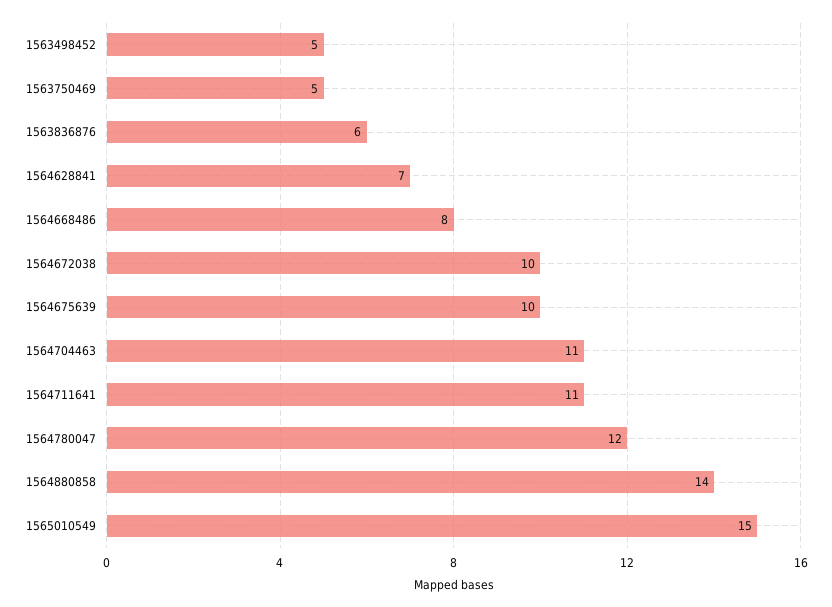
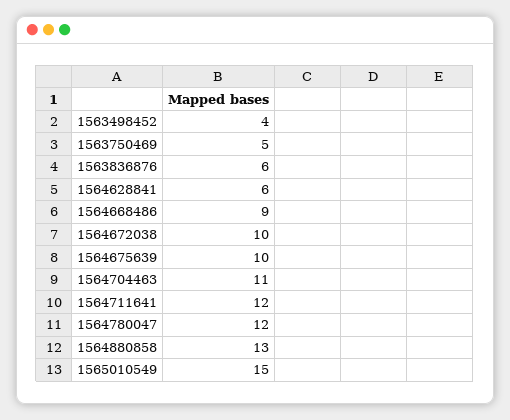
  {
-   "1563498452": 5,
+   "1563498452": 4,
    "1563750469": 5,
    "1563836876": 6,
-   "1564628841": 7,
+   "1564628841": 6,
-   "1564668486": 8,
+   "1564668486": 9,
    "1564672038": 10,
    "1564675639": 10,
    "1564704463": 11,
-   "1564711641": 11,
+   "1564711641": 12,
    "1564780047": 12,
-   "1564880858": 14,
+   "1564880858": 13,
    "1565010549": 15
  }

